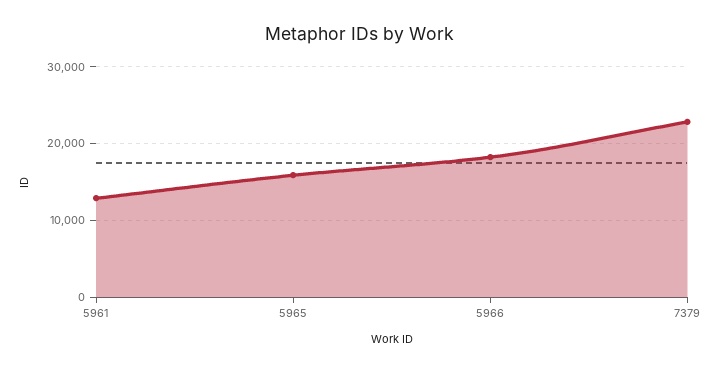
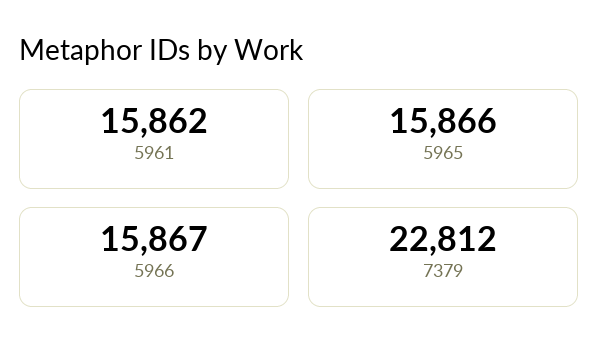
  {
-   "5961": 13000,
+   "5961": 15862,
    "5965": 15866,
-   "5966": 18000,
+   "5966": 15867,
    "7379": 22812
  }

